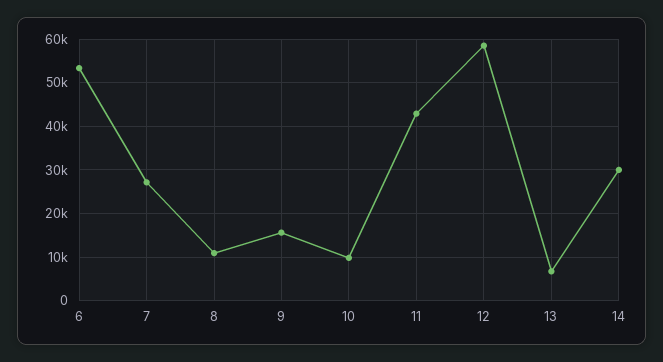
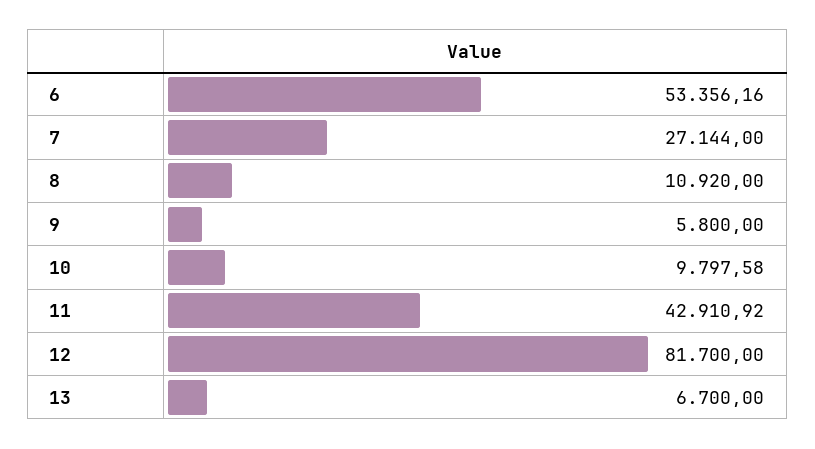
  {
    "6": 53356.16,
    "7": 27144,
    "8": 10920,
-   "9": 16000,
+   "9": 5800,
    "10": 9797.58,
    "11": 42910.92,
-   "12": 58000,
+   "12": 81700,
-   "13": 6700,
+   "13": 6700
-   "14": 30000
  }

